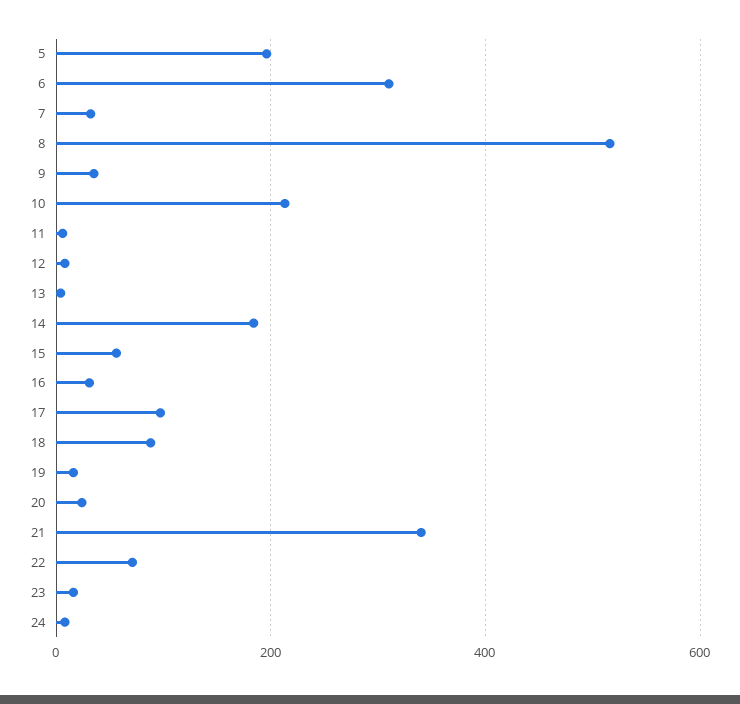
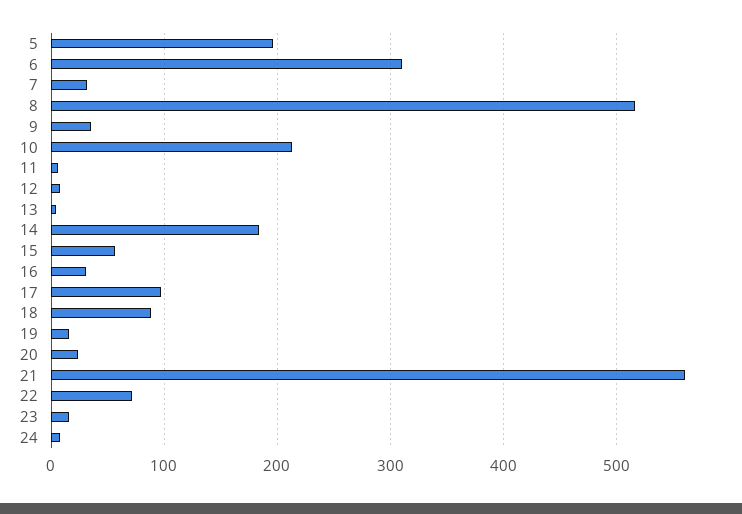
  {
    "5": 200,
    "6": 310,
    "7": 30,
    "8": 520,
    "9": 40,
    "10": 210,
    "11": 10,
    "12": 10,
    "13": 0,
    "14": 180,
    "15": 60,
    "16": 30,
    "17": 100,
    "18": 90,
    "19": 20,
    "20": 20,
-   "21": 340,
+   "21": 560,
    "22": 70,
    "23": 20,
    "24": 10
  }

